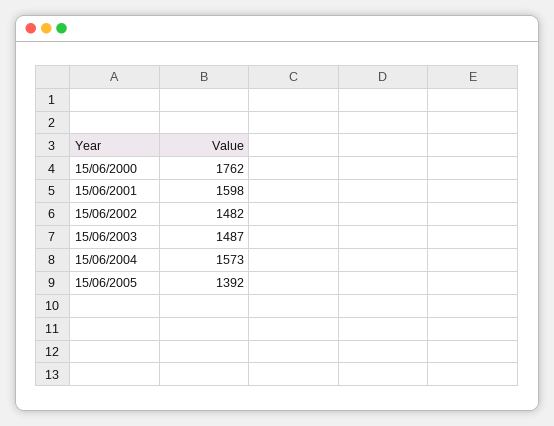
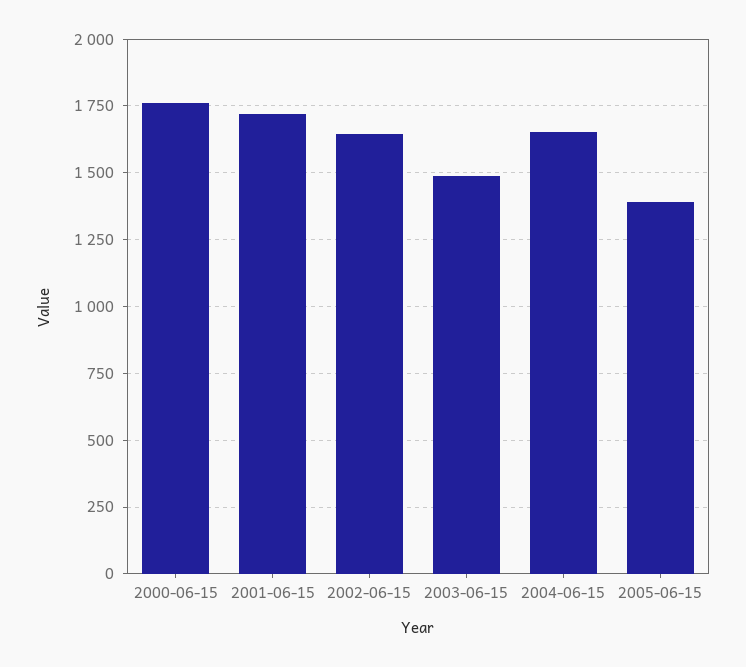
  {
    "15/06/2000": 1762,
-   "15/06/2001": 1598,
+   "15/06/2001": 1725,
-   "15/06/2002": 1482,
+   "15/06/2002": 1650,
    "15/06/2003": 1487,
-   "15/06/2004": 1573,
+   "15/06/2004": 1650,
    "15/06/2005": 1392
  }

